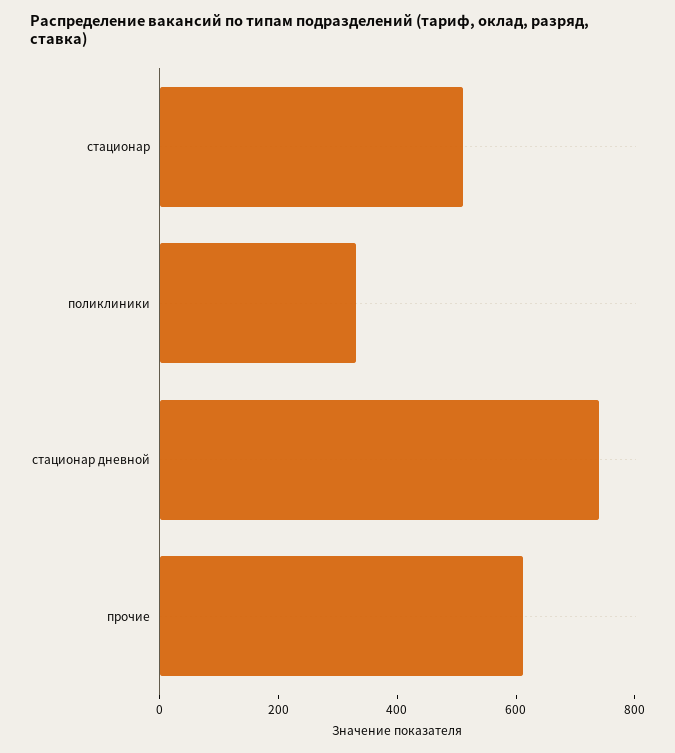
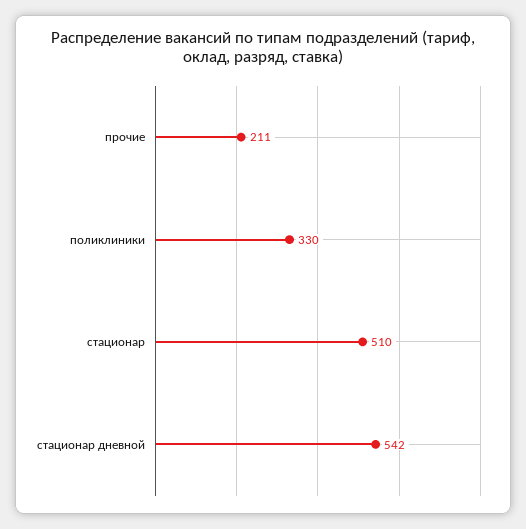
  {
    "стационар": 510,
    "поликлиники": 330,
-   "стационар дневной": 750,
+   "стационар дневной": 542,
-   "прочие": 600
+   "прочие": 211
  }

